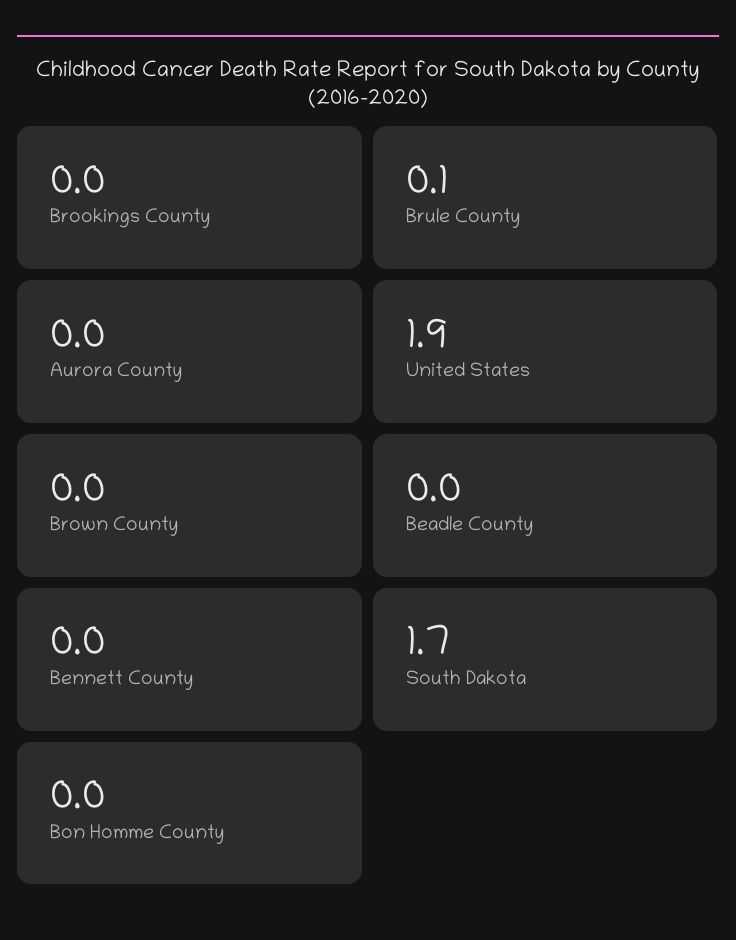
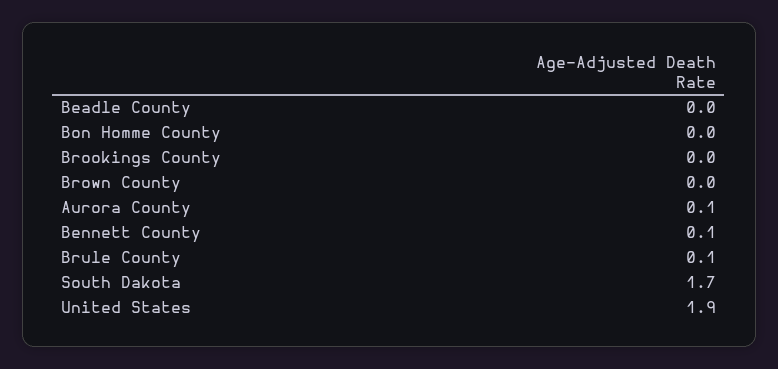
  {
    "Brookings County": 0,
    "Brule County": 0.1,
-   "Aurora County": 0,
+   "Aurora County": 0.1,
    "United States": 1.9,
    "Brown County": 0,
    "Beadle County": 0,
-   "Bennett County": 0,
+   "Bennett County": 0.1,
    "South Dakota": 1.7,
    "Bon Homme County": 0
  }

